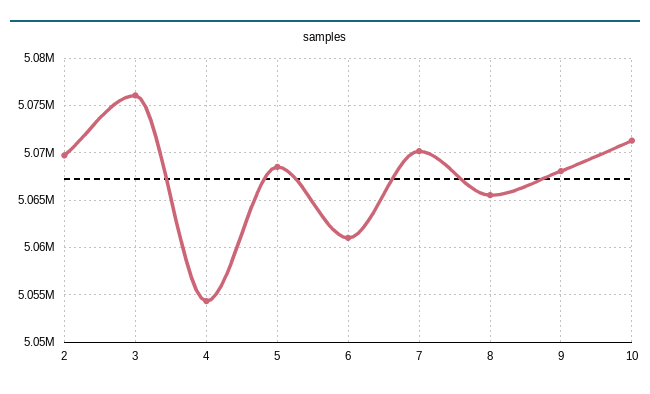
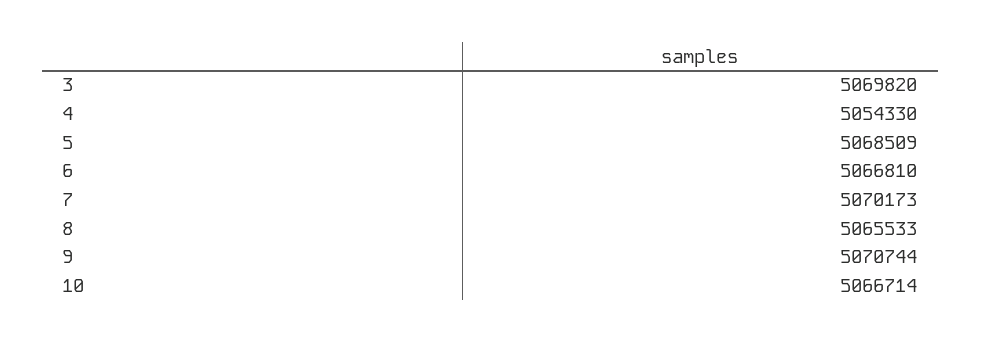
  {
-   "2": 5070000,
-   "3": 5076000,
+   "3": 5069820,
    "4": 5054330,
    "5": 5068509,
-   "6": 5061000,
+   "6": 5066810,
    "7": 5070173,
    "8": 5065533,
-   "9": 5068000,
+   "9": 5070744,
-   "10": 5071000
+   "10": 5066714
  }

